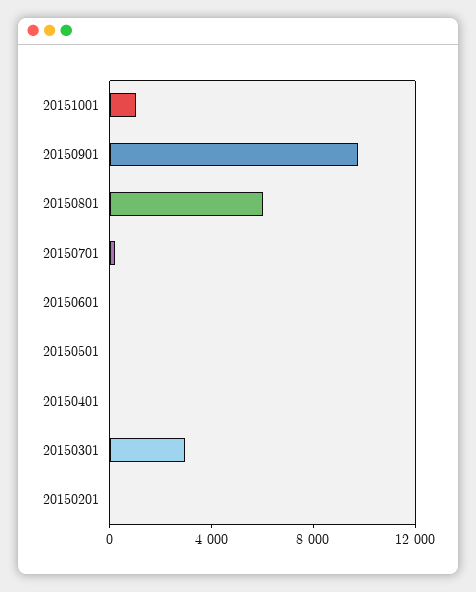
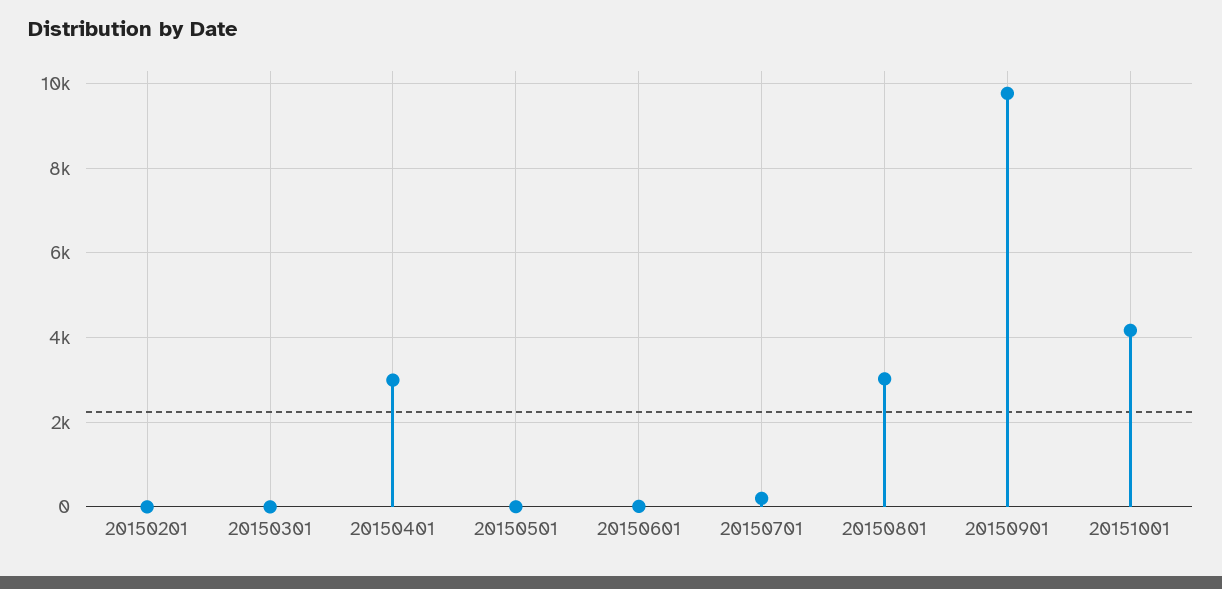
  {
-   "20151001": 1000,
+   "20151001": 4200,
    "20150901": 9800,
-   "20150801": 6000,
+   "20150801": 3000,
    "20150701": 200,
    "20150601": 0,
    "20150501": 0,
-   "20150401": 0,
+   "20150401": 3000,
-   "20150301": 3000,
+   "20150301": 0,
    "20150201": 0
  }

